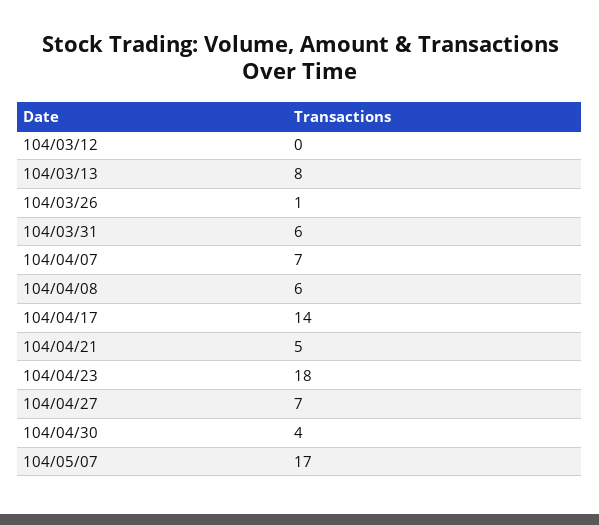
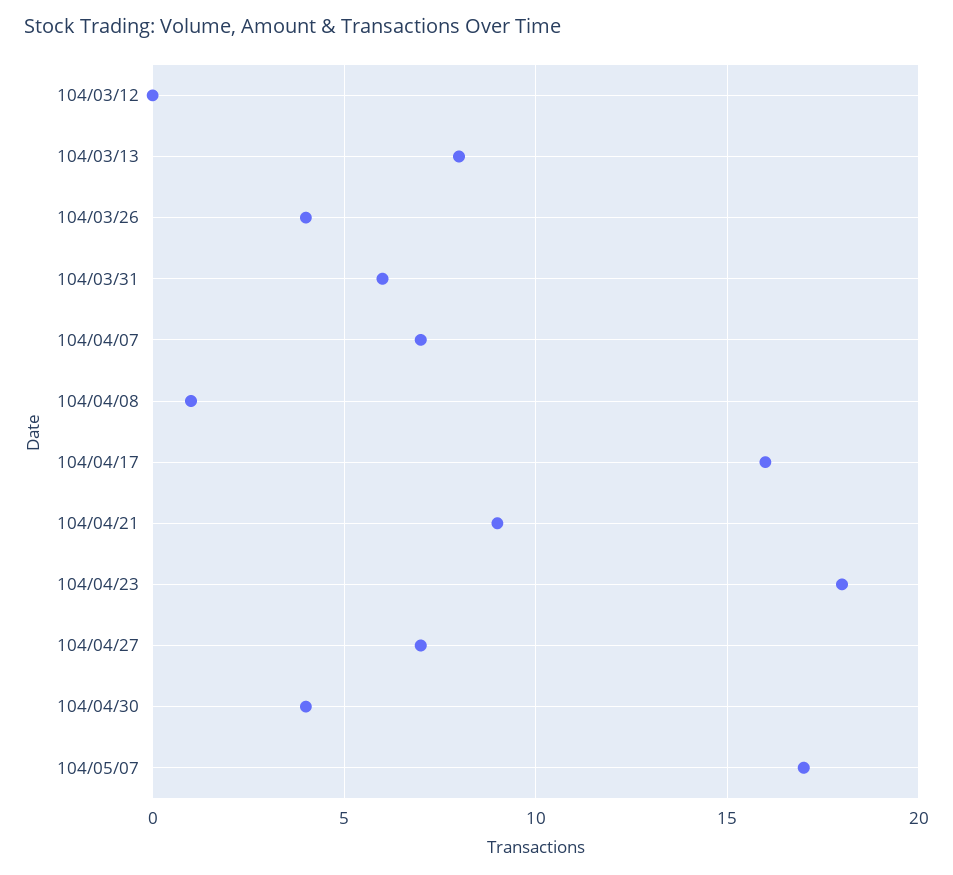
  {
    "104/03/12": 0,
    "104/03/13": 8,
-   "104/03/26": 1,
+   "104/03/26": 4,
    "104/03/31": 6,
    "104/04/07": 7,
-   "104/04/08": 6,
+   "104/04/08": 1,
-   "104/04/17": 14,
+   "104/04/17": 16,
-   "104/04/21": 5,
+   "104/04/21": 9,
    "104/04/23": 18,
    "104/04/27": 7,
    "104/04/30": 4,
    "104/05/07": 17
  }

